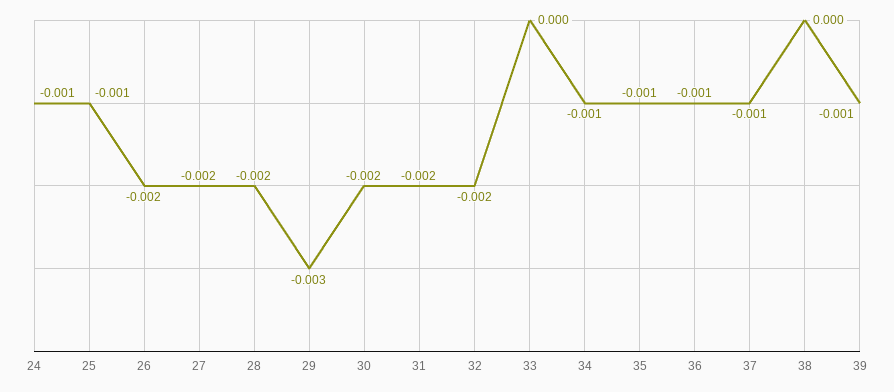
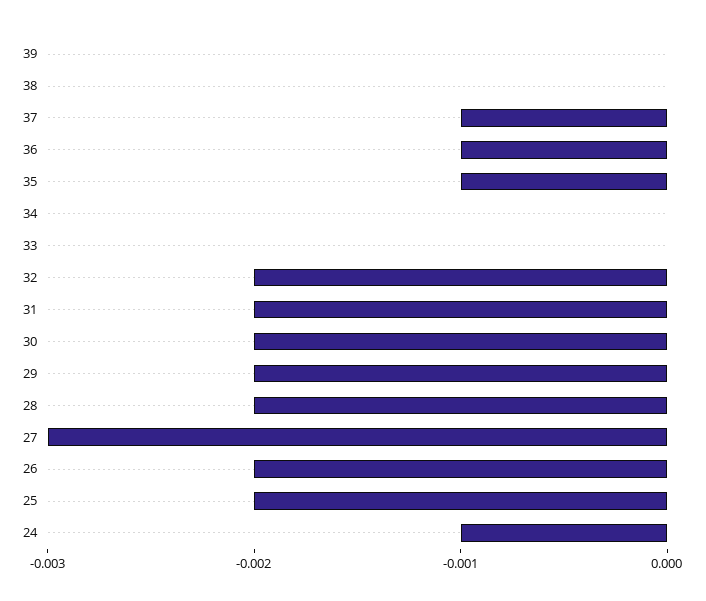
  {
    "24": -0.001,
-   "25": -0.001,
+   "25": -0.002,
    "26": -0.002,
-   "27": -0.002,
+   "27": -0.003,
    "28": -0.002,
-   "29": -0.003,
+   "29": -0.002,
    "30": -0.002,
    "31": -0.002,
    "32": -0.002,
    "33": 0,
-   "34": -0.001,
+   "34": 0,
    "35": -0.001,
    "36": -0.001,
    "37": -0.001,
    "38": 0,
-   "39": -0.001
+   "39": 0
  }

